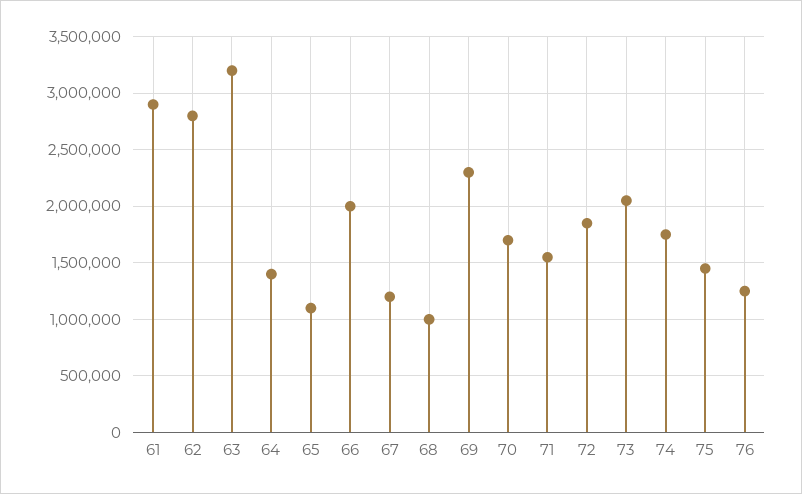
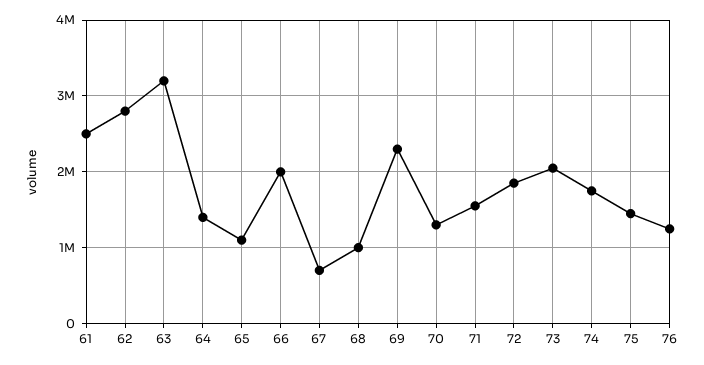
  {
-   "61": 2900000,
+   "61": 2500000,
    "62": 2800000,
    "63": 3200000,
    "64": 1400000,
    "65": 1100000,
    "66": 2000000,
-   "67": 1200000,
+   "67": 700000,
    "68": 1000000,
    "69": 2300000,
-   "70": 1700000,
+   "70": 1300000,
    "71": 1600000,
    "72": 1900000,
    "73": 2100000,
    "74": 1800000,
    "75": 1500000,
    "76": 1300000
  }

